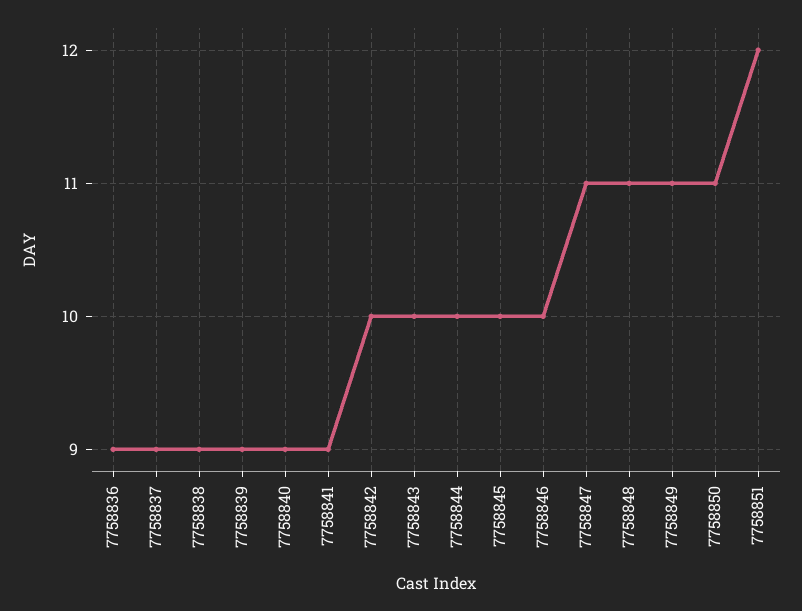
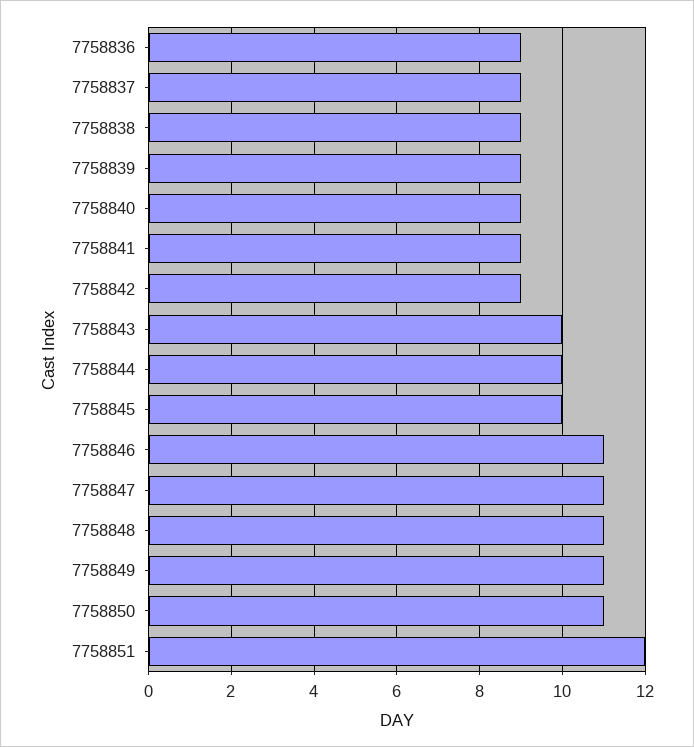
  {
    "7758836": 9,
    "7758837": 9,
    "7758838": 9,
    "7758839": 9,
    "7758840": 9,
    "7758841": 9,
-   "7758842": 10,
+   "7758842": 9,
    "7758843": 10,
    "7758844": 10,
    "7758845": 10,
-   "7758846": 10,
+   "7758846": 11,
    "7758847": 11,
    "7758848": 11,
    "7758849": 11,
    "7758850": 11,
    "7758851": 12
  }

